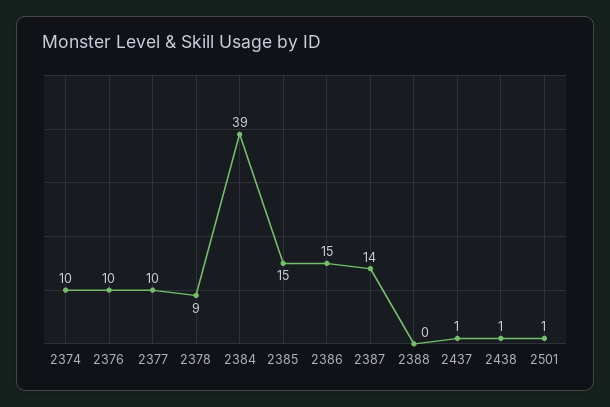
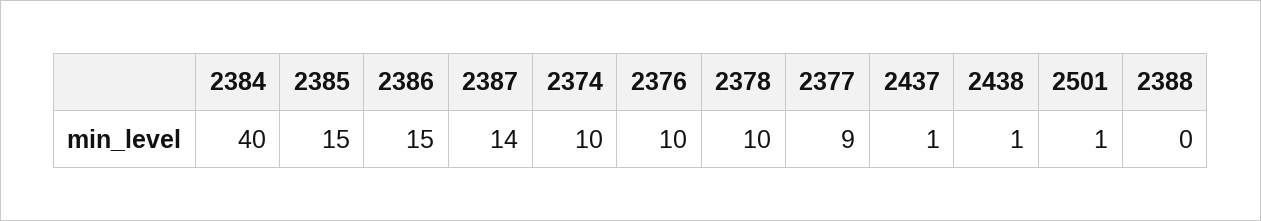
  {
    "2374": 10,
    "2376": 10,
-   "2377": 10,
+   "2377": 9,
-   "2378": 9,
+   "2378": 10,
-   "2384": 39,
+   "2384": 40,
    "2385": 15,
    "2386": 15,
    "2387": 14,
    "2388": 0,
    "2437": 1,
    "2438": 1,
    "2501": 1
  }

